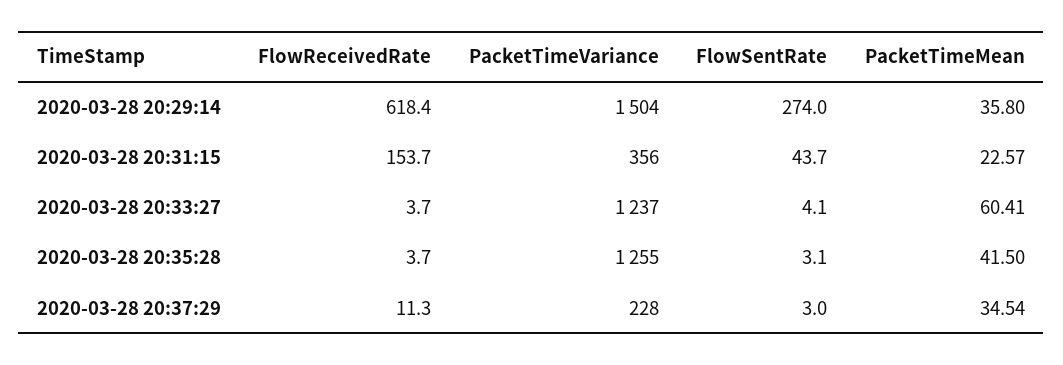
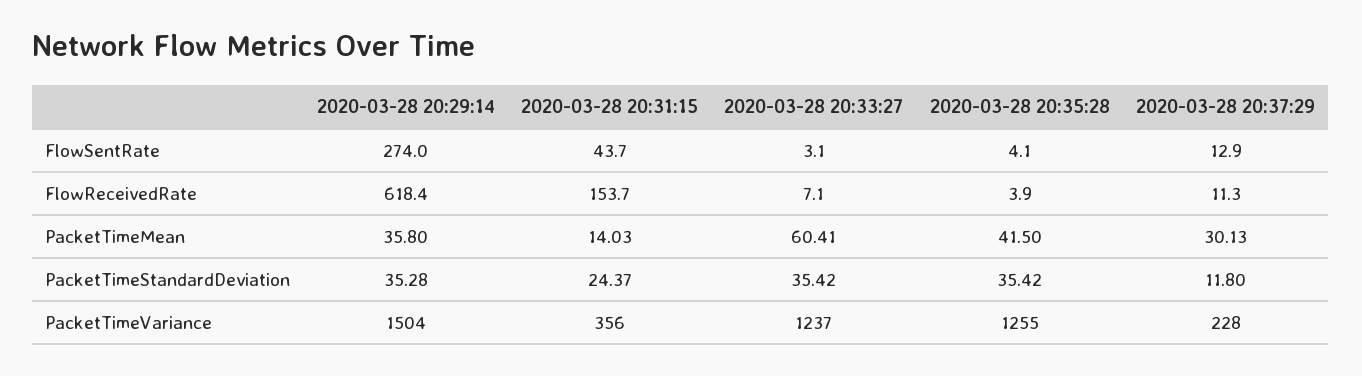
  {
    "FlowReceivedRate": {
      "2020-03-28 20:29:14": 618.4,
      "2020-03-28 20:31:15": 153.7,
-     "2020-03-28 20:33:27": 3.7,
+     "2020-03-28 20:33:27": 7.1,
-     "2020-03-28 20:35:28": 3.7,
+     "2020-03-28 20:35:28": 3.9,
      "2020-03-28 20:37:29": 11.3
    },
    "PacketTimeVariance": {
      "2020-03-28 20:29:14": 1504,
      "2020-03-28 20:31:15": 356,
      "2020-03-28 20:33:27": 1237,
      "2020-03-28 20:35:28": 1255,
      "2020-03-28 20:37:29": 228
    },
    "FlowSentRate": {
      "2020-03-28 20:29:14": 274,
      "2020-03-28 20:31:15": 43.7,
-     "2020-03-28 20:33:27": 4.1,
+     "2020-03-28 20:33:27": 3.1,
-     "2020-03-28 20:35:28": 3.1,
+     "2020-03-28 20:35:28": 4.1,
-     "2020-03-28 20:37:29": 3
+     "2020-03-28 20:37:29": 12.9
    },
    "PacketTimeMean": {
      "2020-03-28 20:29:14": 35.8,
-     "2020-03-28 20:31:15": 22.57,
+     "2020-03-28 20:31:15": 14.03,
      "2020-03-28 20:33:27": 60.41,
      "2020-03-28 20:35:28": 41.5,
-     "2020-03-28 20:37:29": 34.54
+     "2020-03-28 20:37:29": 30.13
-   }
+   },
+   "PacketTimeStandardDeviation": {
+     "2020-03-28 20:29:14": 35.28,
+     "2020-03-28 20:31:15": 24.37,
+     "2020-03-28 20:33:27": 35.42,
+     "2020-03-28 20:35:28": 35.42,
+     "2020-03-28 20:37:29": 11.8
+   }
  }

